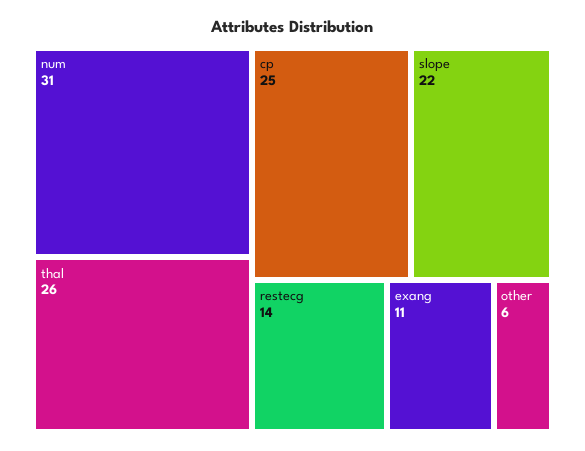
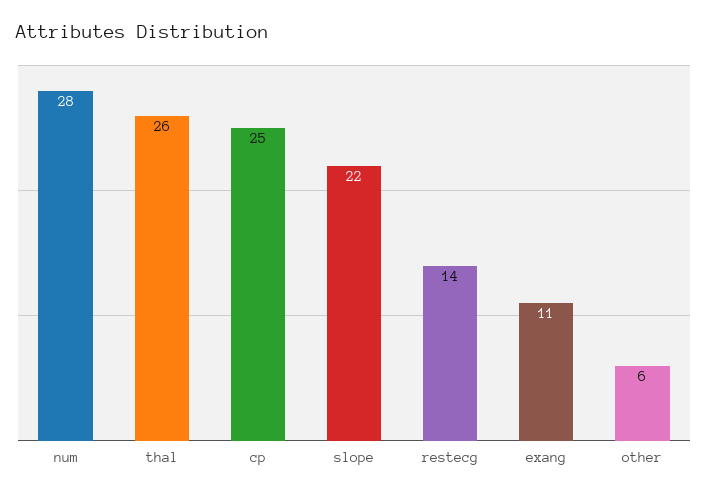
  {
-   "num": 31,
+   "num": 28,
    "thal": 26,
    "cp": 25,
    "slope": 22,
    "restecg": 14,
    "exang": 11,
    "other": 6
  }

